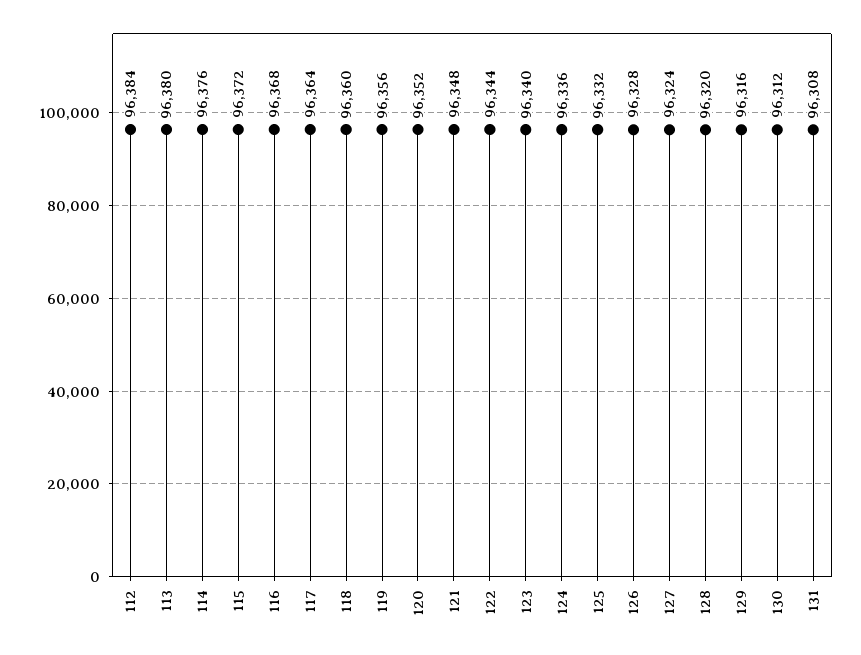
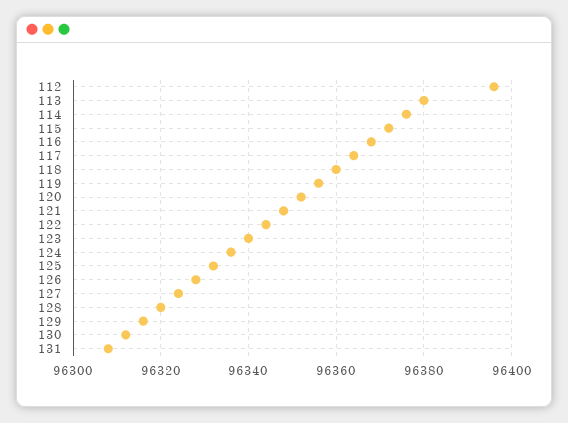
  {
-   "112": 96384,
+   "112": 96395,
    "113": 96380,
    "114": 96376,
    "115": 96372,
    "116": 96368,
    "117": 96364,
    "118": 96360,
    "119": 96356,
    "120": 96352,
    "121": 96348,
    "122": 96344,
    "123": 96340,
    "124": 96336,
    "125": 96332,
    "126": 96328,
    "127": 96324,
    "128": 96320,
    "129": 96316,
    "130": 96312,
    "131": 96308
  }

